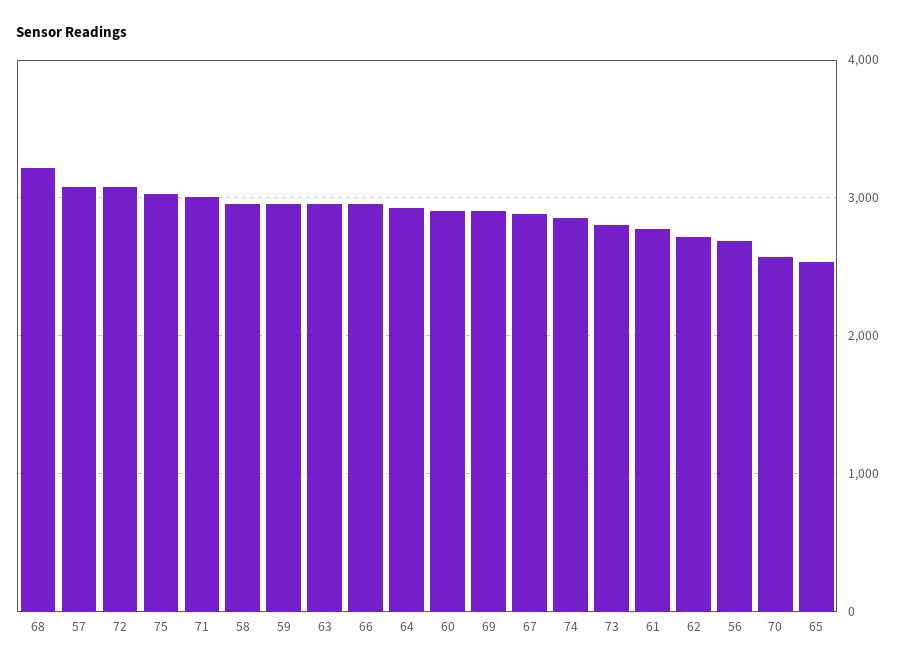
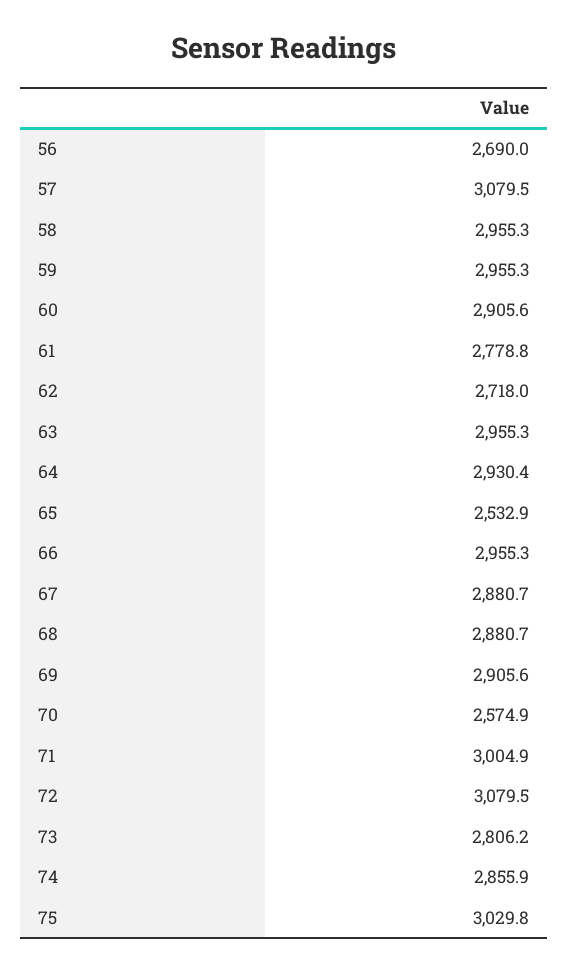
  {
-   "68": 3200,
+   "68": 2880.7,
    "57": 3079.5,
    "72": 3079.5,
    "75": 3029.8,
    "71": 3004.9,
    "58": 2955.3,
    "59": 2955.3,
    "63": 2955.3,
    "66": 2955.3,
    "64": 2930.4,
    "60": 2905.6,
    "69": 2905.6,
    "67": 2880.7,
    "74": 2855.9,
    "73": 2806.2,
    "61": 2778.8,
    "62": 2718,
    "56": 2690,
    "70": 2574.9,
    "65": 2532.9
  }

